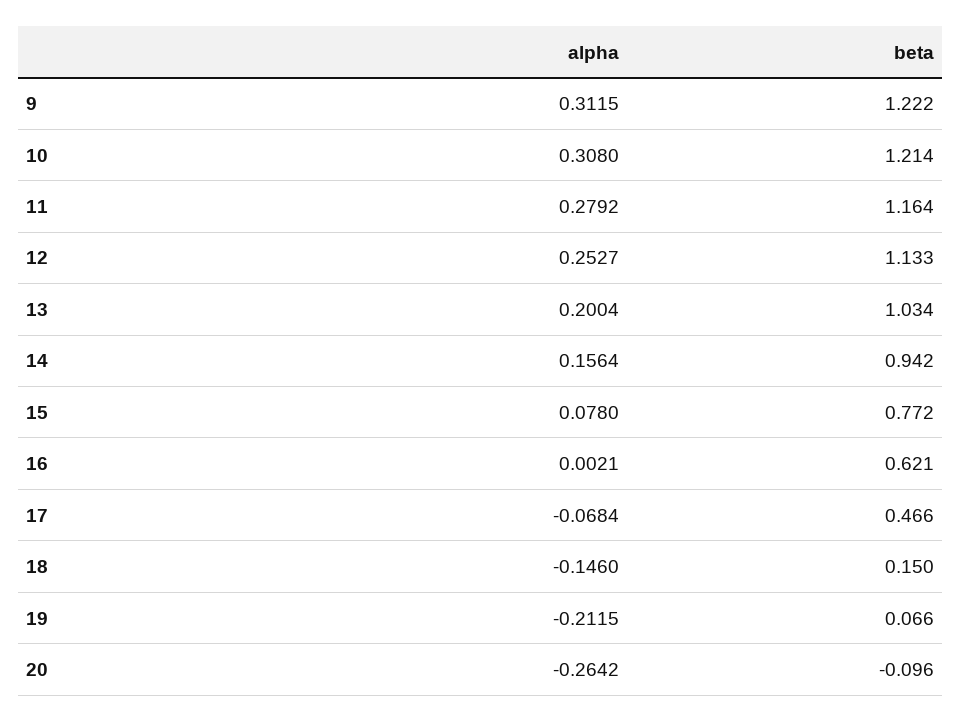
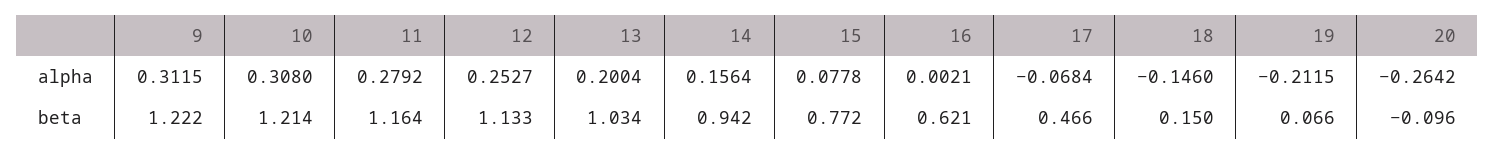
  {
    "alpha": {
      "9": 0.3115,
      "10": 0.308,
      "11": 0.2792,
      "12": 0.2527,
      "13": 0.2004,
      "14": 0.1564,
-     "15": 0.078,
+     "15": 0.0778,
      "16": 0.0021,
      "17": -0.0684,
      "18": -0.146,
      "19": -0.2115,
      "20": -0.2642
    },
    "beta": {
      "9": 1.222,
      "10": 1.214,
      "11": 1.164,
      "12": 1.133,
      "13": 1.034,
      "14": 0.942,
      "15": 0.772,
      "16": 0.621,
      "17": 0.466,
      "18": 0.15,
      "19": 0.066,
      "20": -0.096
    }
  }

